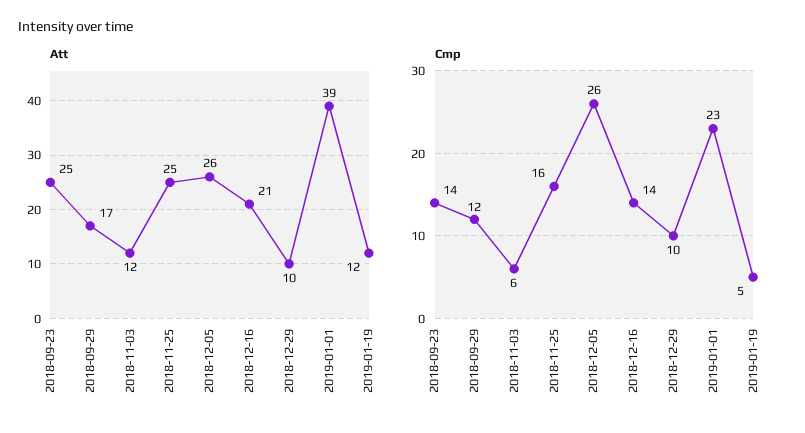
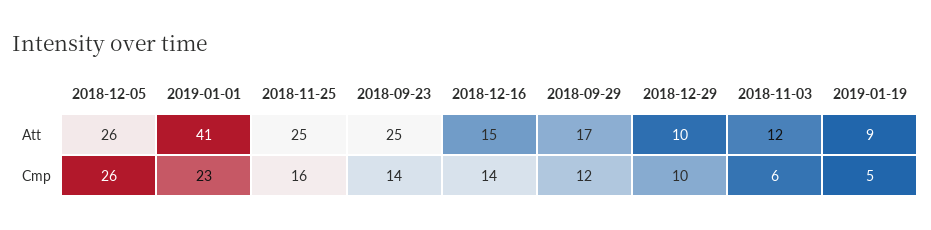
  {
    "Att": {
      "2018-09-23": 25,
      "2018-09-29": 17,
      "2018-11-03": 12,
      "2018-11-25": 25,
      "2018-12-05": 26,
-     "2018-12-16": 21,
+     "2018-12-16": 15,
      "2018-12-29": 10,
-     "2019-01-01": 39,
+     "2019-01-01": 41,
-     "2019-01-19": 12
+     "2019-01-19": 9
    },
    "Cmp": {
      "2018-09-23": 14,
      "2018-09-29": 12,
      "2018-11-03": 6,
      "2018-11-25": 16,
      "2018-12-05": 26,
      "2018-12-16": 14,
      "2018-12-29": 10,
      "2019-01-01": 23,
      "2019-01-19": 5
    }
  }

